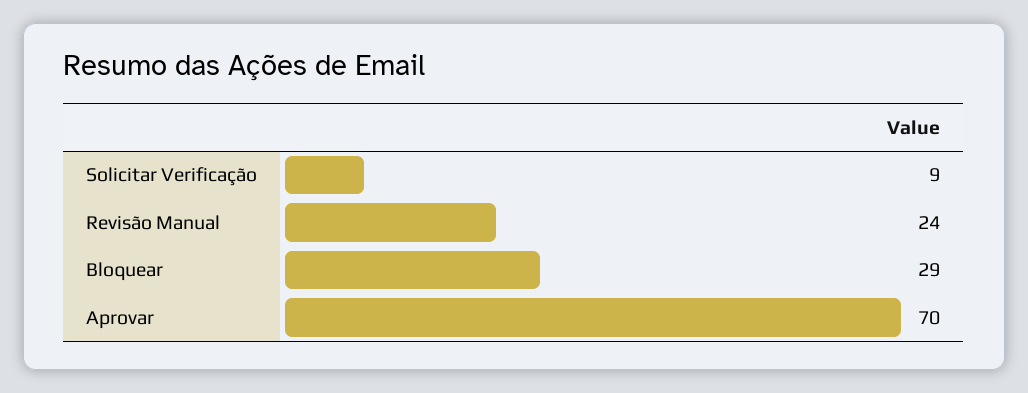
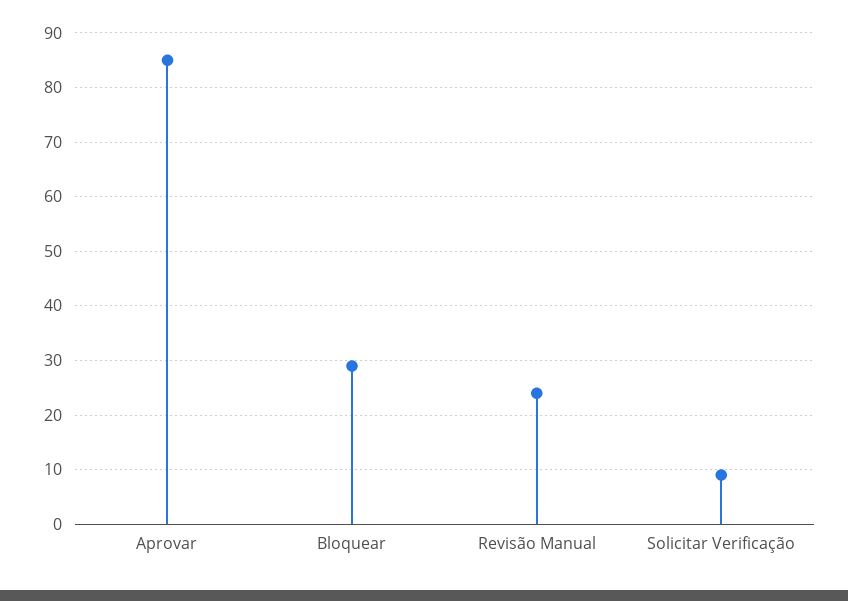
  {
    "Solicitar Verificação": 9,
    "Revisão Manual": 24,
    "Bloquear": 29,
-   "Aprovar": 70
+   "Aprovar": 85
  }

